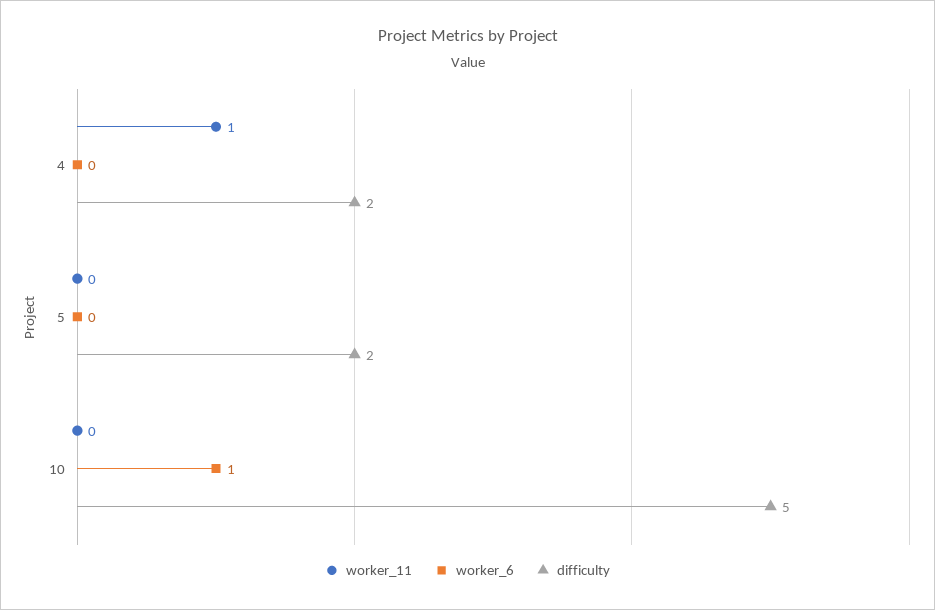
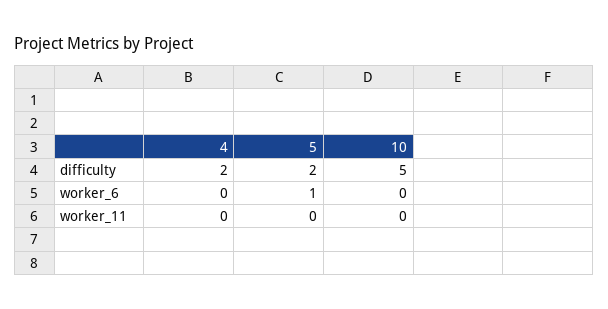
  {
    "worker_11": {
-     "4": 1,
+     "4": 0,
      "5": 0,
      "10": 0
    },
    "worker_6": {
      "4": 0,
-     "5": 0,
+     "5": 1,
-     "10": 1
+     "10": 0
    },
    "difficulty": {
      "4": 2,
      "5": 2,
      "10": 5
    }
  }

